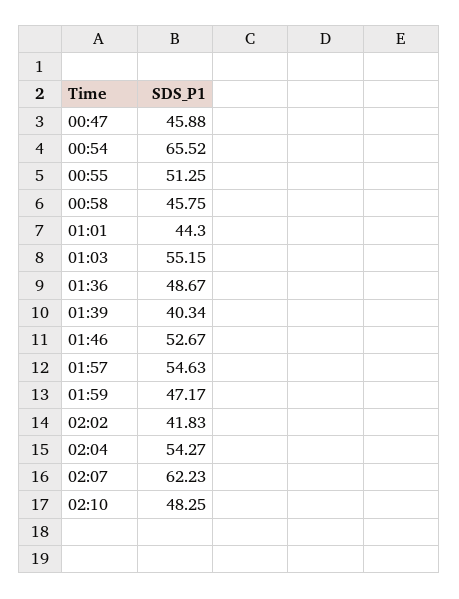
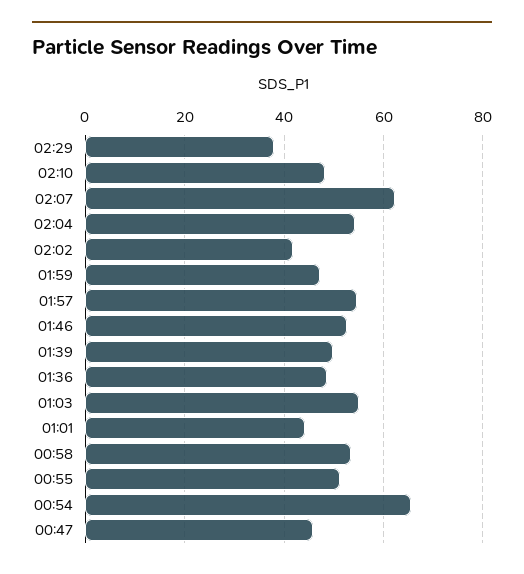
  {
    "00:47": 45.88,
    "00:54": 65.52,
    "00:55": 51.25,
-   "00:58": 45.75,
+   "00:58": 54,
    "01:01": 44.3,
    "01:03": 55.15,
    "01:36": 48.67,
-   "01:39": 40.34,
+   "01:39": 50,
    "01:46": 52.67,
    "01:57": 54.63,
    "01:59": 47.17,
    "02:02": 41.83,
    "02:04": 54.27,
    "02:07": 62.23,
-   "02:10": 48.25
+   "02:10": 48.25,
+   "02:29": 38
  }

